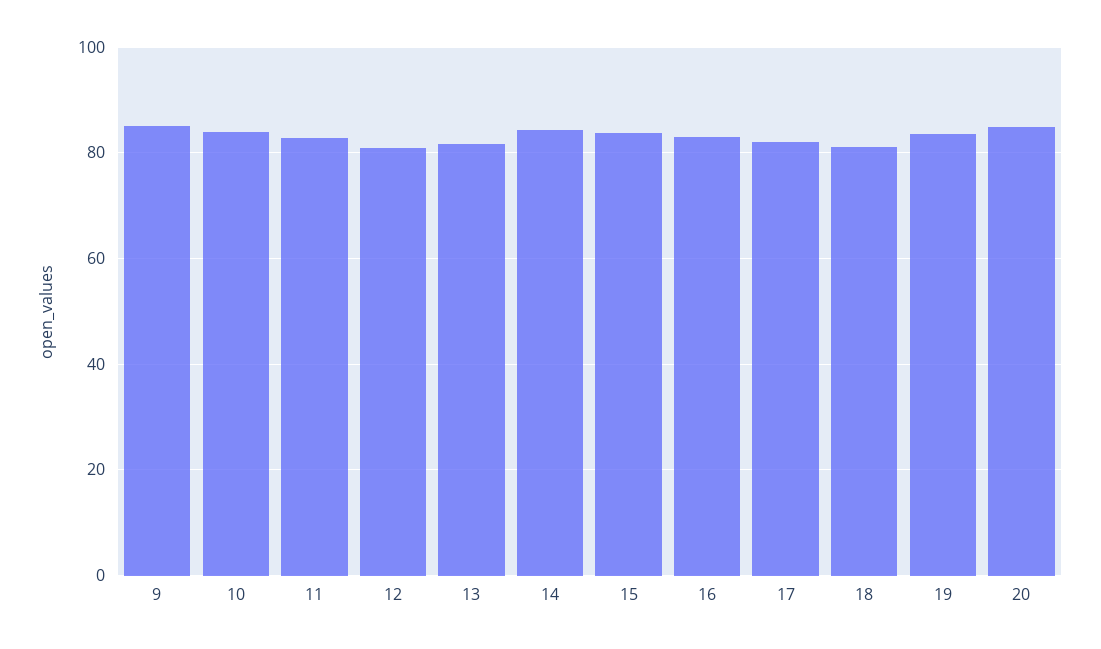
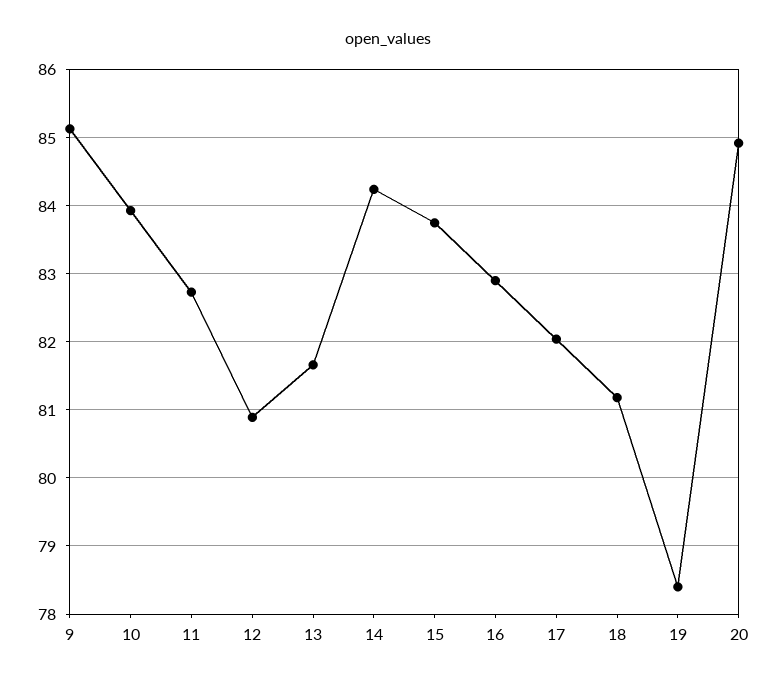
  {
    "9": 85.1,
    "10": 83.9,
    "11": 82.7,
    "12": 80.9,
    "13": 81.7,
    "14": 84.2,
    "15": 83.8,
    "16": 82.9,
    "17": 82,
    "18": 81.2,
-   "19": 84,
+   "19": 78.4,
    "20": 84.9
  }

